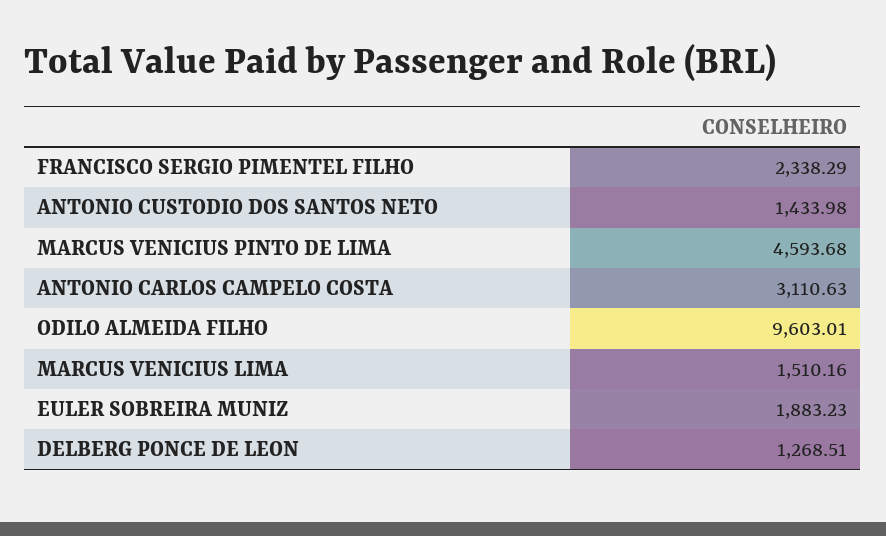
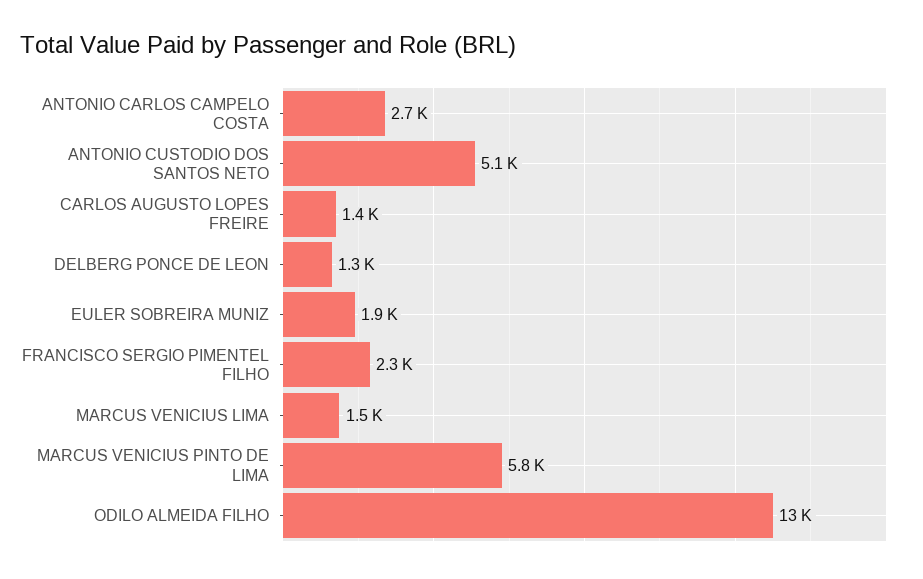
  {
    "FRANCISCO SERGIO PIMENTEL FILHO": 2338.29,
-   "ANTONIO CUSTODIO DOS SANTOS NETO": 1433.98,
+   "ANTONIO CUSTODIO DOS SANTOS NETO": 5100,
-   "MARCUS VENICIUS PINTO DE LIMA": 4593.68,
+   "MARCUS VENICIUS PINTO DE LIMA": 5800,
-   "ANTONIO CARLOS CAMPELO COSTA": 3110.63,
+   "ANTONIO CARLOS CAMPELO COSTA": 2700,
-   "ODILO ALMEIDA FILHO": 9603.01,
+   "ODILO ALMEIDA FILHO": 13000,
    "MARCUS VENICIUS LIMA": 1510.16,
    "EULER SOBREIRA MUNIZ": 1883.23,
-   "DELBERG PONCE DE LEON": 1268.51
+   "DELBERG PONCE DE LEON": 1268.51,
+   "CARLOS AUGUSTO LOPES FREIRE": 1400
  }

